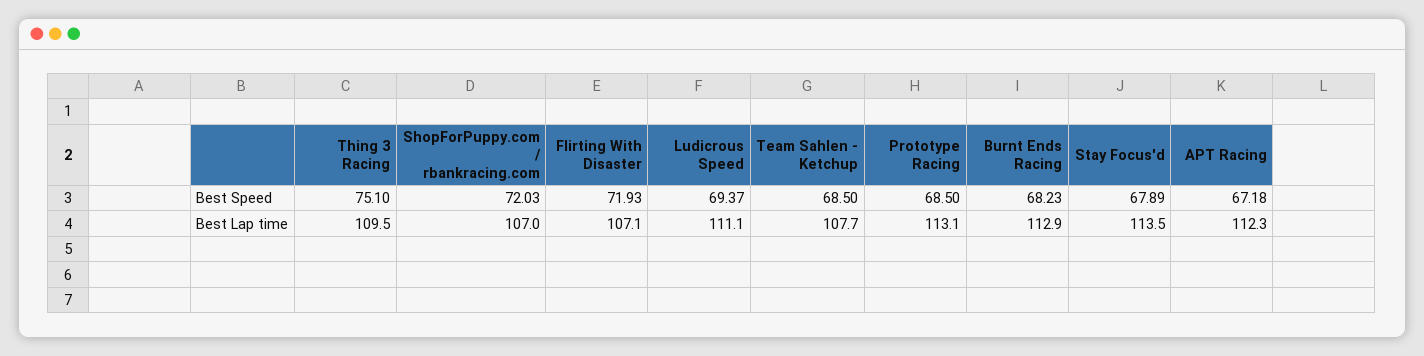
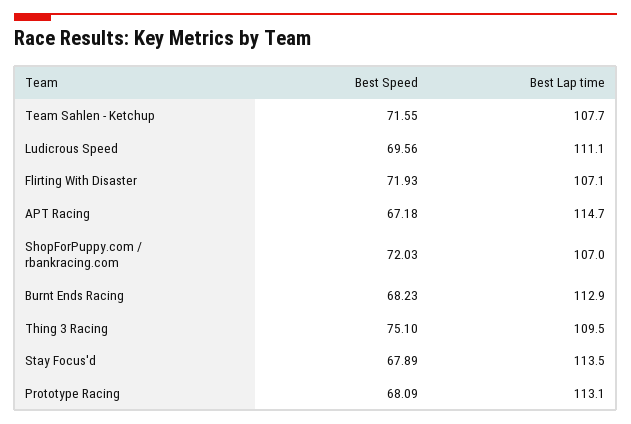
  {
    "Thing 3 Racing": {
      "Best Speed": 75.1,
      "Best Lap time": 109.5
    },
    "ShopForPuppy.com / rbankracing.com": {
      "Best Speed": 72.03,
      "Best Lap time": 107
    },
    "Flirting With Disaster": {
      "Best Speed": 71.93,
      "Best Lap time": 107.1
    },
    "Ludicrous Speed": {
-     "Best Speed": 69.37,
+     "Best Speed": 69.56,
      "Best Lap time": 111.1
    },
    "Team Sahlen - Ketchup": {
-     "Best Speed": 68.5,
+     "Best Speed": 71.55,
      "Best Lap time": 107.7
    },
    "Prototype Racing": {
-     "Best Speed": 68.5,
+     "Best Speed": 68.09,
      "Best Lap time": 113.1
    },
    "Burnt Ends Racing": {
      "Best Speed": 68.23,
      "Best Lap time": 112.9
    },
    "Stay Focus'd": {
      "Best Speed": 67.89,
      "Best Lap time": 113.5
    },
    "APT Racing": {
      "Best Speed": 67.18,
-     "Best Lap time": 112.3
+     "Best Lap time": 114.7
    }
  }

